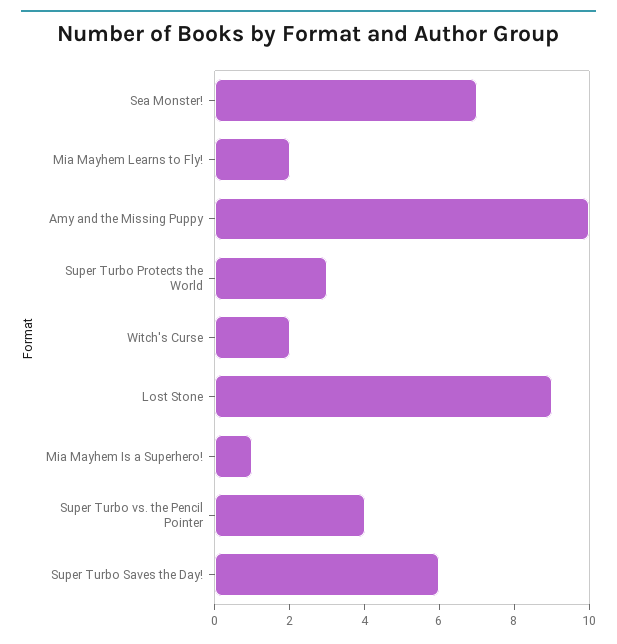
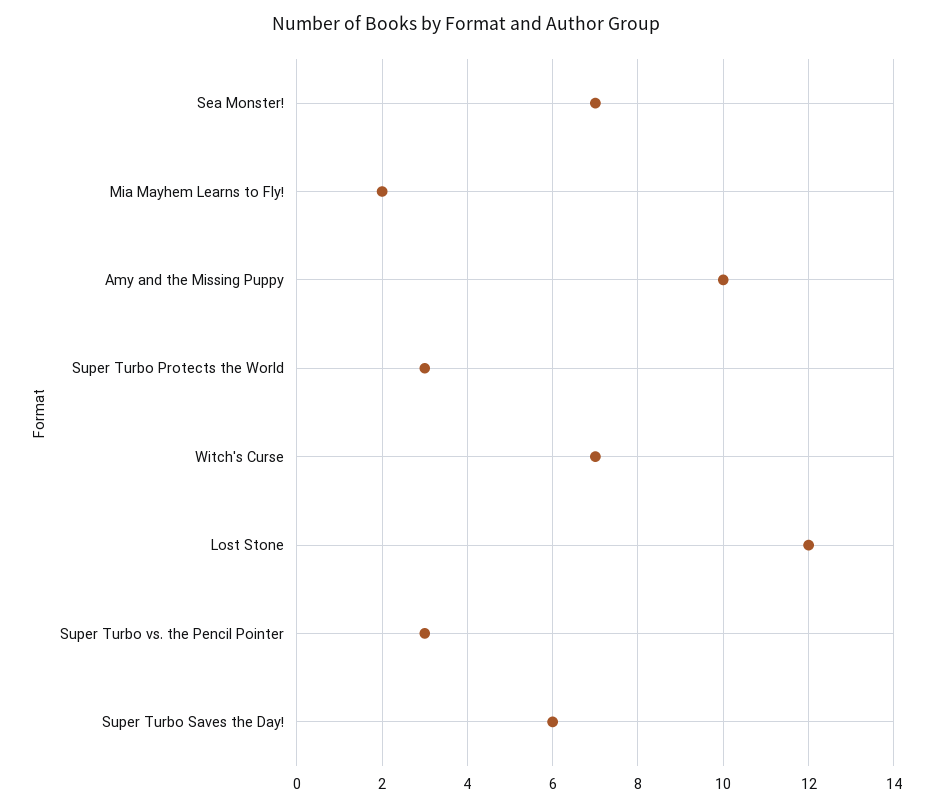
  {
    "Sea Monster!": 7,
    "Mia Mayhem Learns to Fly!": 2,
    "Amy and the Missing Puppy": 10,
    "Super Turbo Protects the World": 3,
-   "Witch's Curse": 2,
+   "Witch's Curse": 7,
-   "Lost Stone": 9,
+   "Lost Stone": 12,
-   "Mia Mayhem Is a Superhero!": 1,
-   "Super Turbo vs. the Pencil Pointer": 4,
+   "Super Turbo vs. the Pencil Pointer": 3,
    "Super Turbo Saves the Day!": 6
  }

